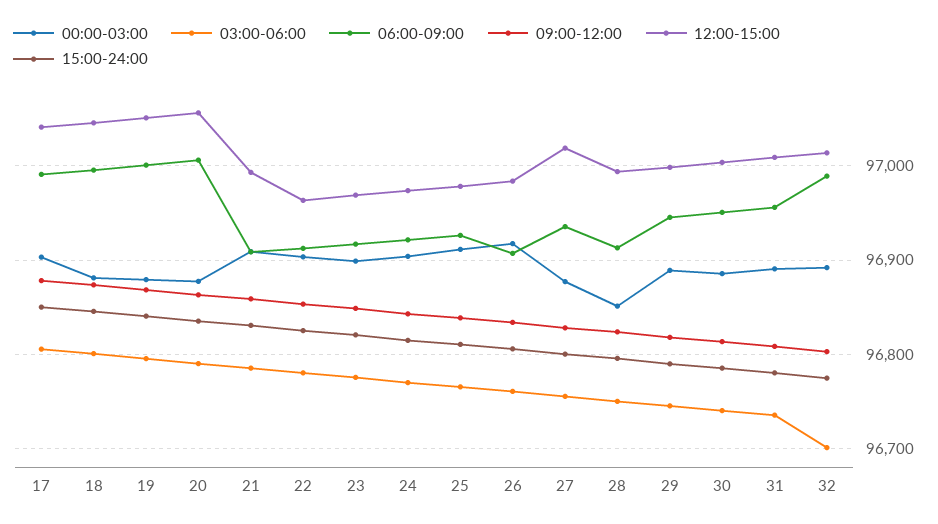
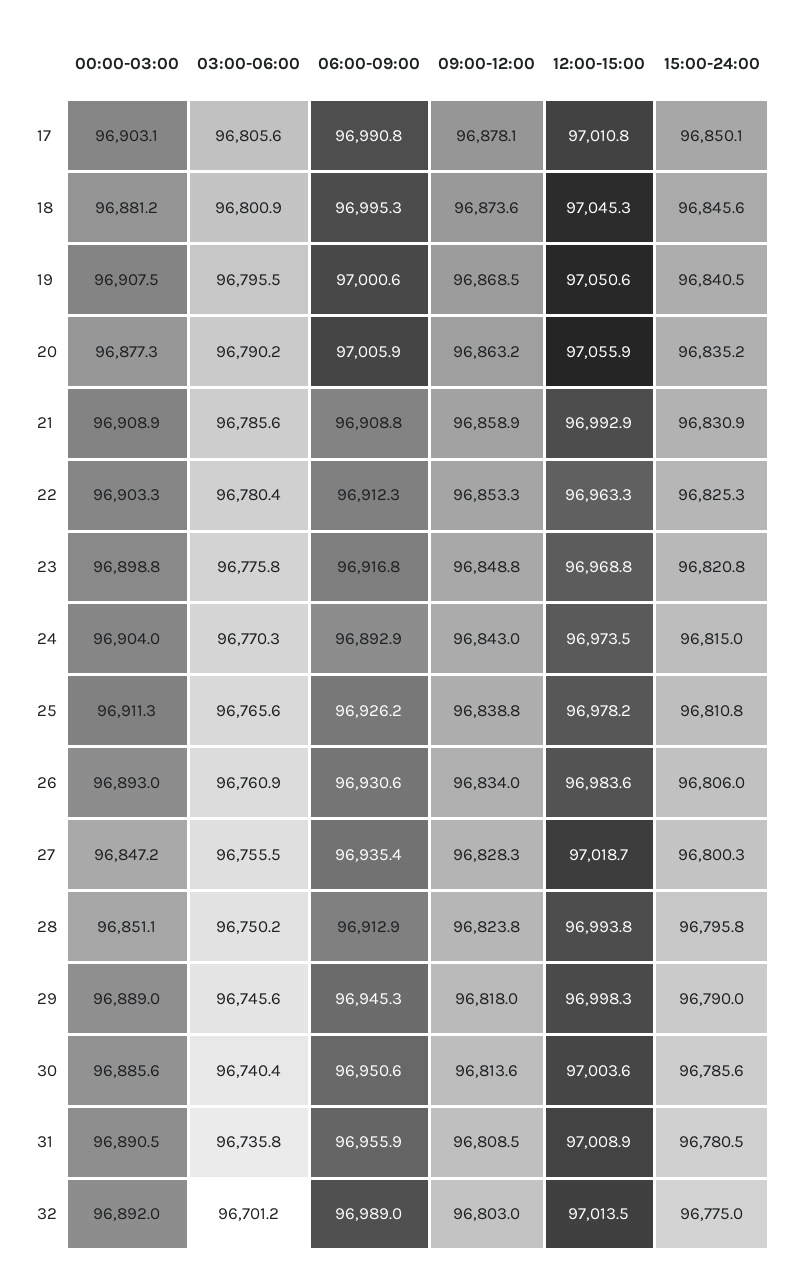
  {
    "00:00-03:00": {
      "17": 96903.1,
      "18": 96881.2,
-     "19": 96880,
+     "19": 96907.5,
      "20": 96877.3,
      "21": 96908.9,
      "22": 96903.3,
      "23": 96898.8,
      "24": 96904,
      "25": 96911.3,
-     "26": 96920,
+     "26": 96893,
-     "27": 96880,
+     "27": 96847.2,
      "28": 96851.1,
      "29": 96889,
      "30": 96885.6,
      "31": 96890.5,
      "32": 96892
    },
    "03:00-06:00": {
      "17": 96805.6,
      "18": 96800.9,
      "19": 96795.5,
      "20": 96790.2,
      "21": 96785.6,
      "22": 96780.4,
      "23": 96775.8,
      "24": 96770.3,
      "25": 96765.6,
      "26": 96760.9,
      "27": 96755.5,
      "28": 96750.2,
      "29": 96745.6,
      "30": 96740.4,
      "31": 96735.8,
      "32": 96701.2
    },
    "06:00-09:00": {
      "17": 96990.8,
      "18": 96995.3,
      "19": 97000.6,
      "20": 97005.9,
      "21": 96908.8,
      "22": 96912.3,
      "23": 96916.8,
-     "24": 96920,
+     "24": 96892.9,
      "25": 96926.2,
-     "26": 96910,
+     "26": 96930.6,
      "27": 96935.4,
      "28": 96912.9,
      "29": 96945.3,
      "30": 96950.6,
      "31": 96955.9,
      "32": 96989
    },
    "09:00-12:00": {
      "17": 96878.1,
      "18": 96873.6,
      "19": 96868.5,
      "20": 96863.2,
      "21": 96858.9,
      "22": 96853.3,
      "23": 96848.8,
      "24": 96843,
      "25": 96838.8,
      "26": 96834,
      "27": 96828.3,
      "28": 96823.8,
      "29": 96818,
      "30": 96813.6,
      "31": 96808.5,
      "32": 96803
    },
    "12:00-15:00": {
-     "17": 97040,
+     "17": 97010.8,
      "18": 97045.3,
      "19": 97050.6,
      "20": 97055.9,
      "21": 96992.9,
      "22": 96963.3,
      "23": 96968.8,
      "24": 96973.5,
      "25": 96978.2,
      "26": 96983.6,
      "27": 97018.7,
      "28": 96993.8,
      "29": 96998.3,
      "30": 97003.6,
      "31": 97008.9,
      "32": 97013.5
    },
    "15:00-24:00": {
      "17": 96850.1,
      "18": 96845.6,
      "19": 96840.5,
      "20": 96835.2,
      "21": 96830.9,
      "22": 96825.3,
      "23": 96820.8,
      "24": 96815,
      "25": 96810.8,
      "26": 96806,
      "27": 96800.3,
      "28": 96795.8,
      "29": 96790,
      "30": 96785.6,
      "31": 96780.5,
      "32": 96775
    }
  }

